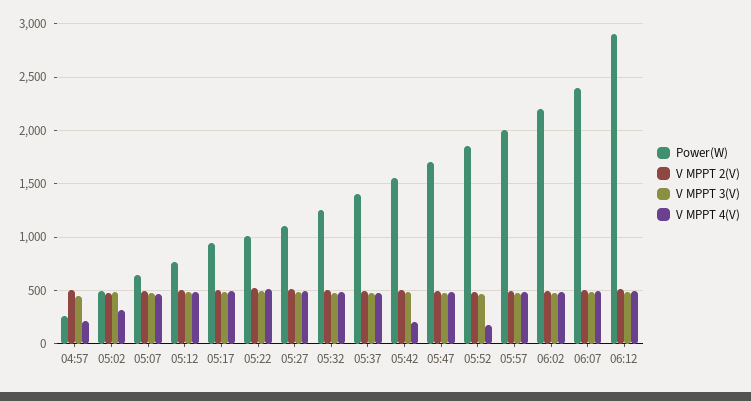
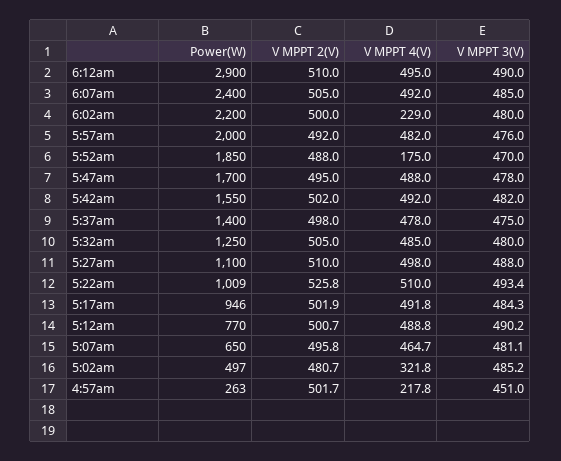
  {
    "Power(W)": {
      "04:57": 263,
      "05:02": 497,
      "05:07": 650,
      "05:12": 770,
      "05:17": 946,
      "05:22": 1009,
      "05:27": 1100,
      "05:32": 1250,
      "05:37": 1400,
      "05:42": 1550,
      "05:47": 1700,
      "05:52": 1850,
      "05:57": 2000,
      "06:02": 2200,
      "06:07": 2400,
      "06:12": 2900
    },
    "V MPPT 2(V)": {
      "04:57": 501.7,
      "05:02": 480.7,
      "05:07": 495.8,
      "05:12": 500.7,
      "05:17": 501.9,
      "05:22": 525.8,
      "05:27": 510,
      "05:32": 505,
      "05:37": 498,
      "05:42": 502,
      "05:47": 495,
      "05:52": 488,
      "05:57": 492,
      "06:02": 500,
      "06:07": 505,
      "06:12": 510
    },
    "V MPPT 3(V)": {
      "04:57": 451,
      "05:02": 485.2,
      "05:07": 481.1,
      "05:12": 490.2,
      "05:17": 484.3,
      "05:22": 493.4,
      "05:27": 488,
      "05:32": 480,
      "05:37": 475,
      "05:42": 482,
      "05:47": 478,
      "05:52": 470,
      "05:57": 476,
      "06:02": 480,
      "06:07": 485,
      "06:12": 490
    },
    "V MPPT 4(V)": {
      "04:57": 217.8,
      "05:02": 321.8,
      "05:07": 464.7,
      "05:12": 488.8,
      "05:17": 491.8,
      "05:22": 510,
      "05:27": 498,
      "05:32": 485,
      "05:37": 478,
-     "05:42": 200,
+     "05:42": 492,
      "05:47": 488,
      "05:52": 175,
      "05:57": 482,
-     "06:02": 500,
+     "06:02": 229,
      "06:07": 492,
      "06:12": 495
    }
  }

